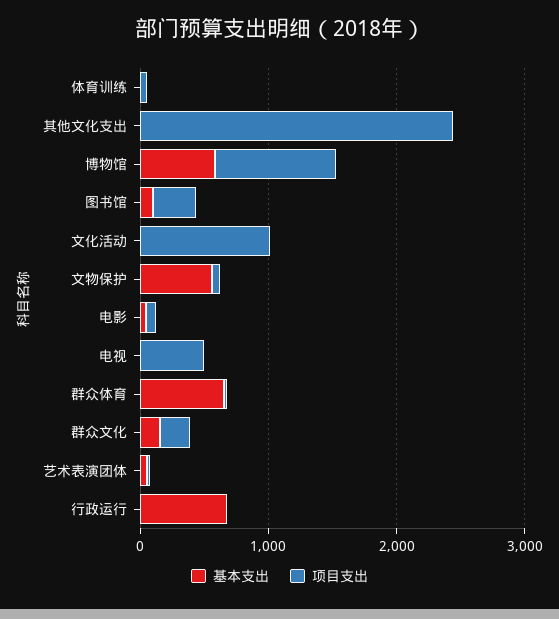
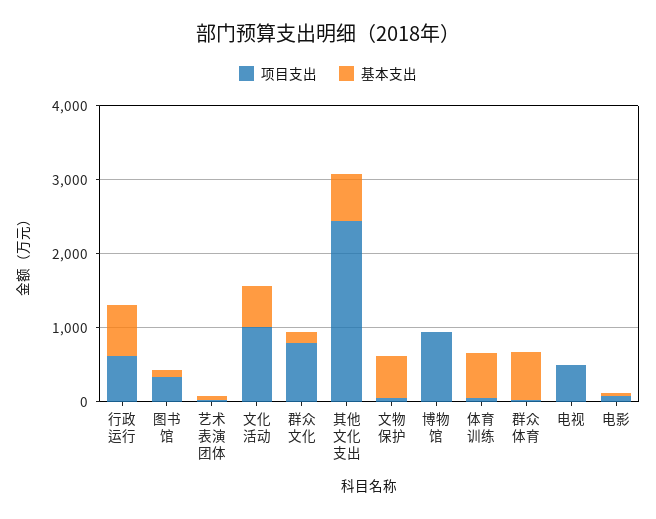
  {
    "基本支出": {
-     "体育训练": 0,
+     "体育训练": 600,
-     "其他文化支出": 0,
+     "其他文化支出": 600,
-     "博物馆": 600,
+     "博物馆": 0,
      "图书馆": 0,
-     "文化活动": 0,
+     "文化活动": 600,
      "文物保护": 600,
      "电影": 0,
      "电视": 0,
      "群众体育": 600,
      "群众文化": 200,
      "艺术表演团体": 0,
      "行政运行": 600
    },
    "项目支出": {
      "体育训练": 0,
      "其他文化支出": 2400,
      "博物馆": 1000,
      "图书馆": 400,
      "文化活动": 1000,
      "文物保护": 0,
      "电影": 0,
      "电视": 600,
      "群众体育": 0,
-     "群众文化": 200,
+     "群众文化": 800,
      "艺术表演团体": 0,
-     "行政运行": 0
+     "行政运行": 600
    }
  }

